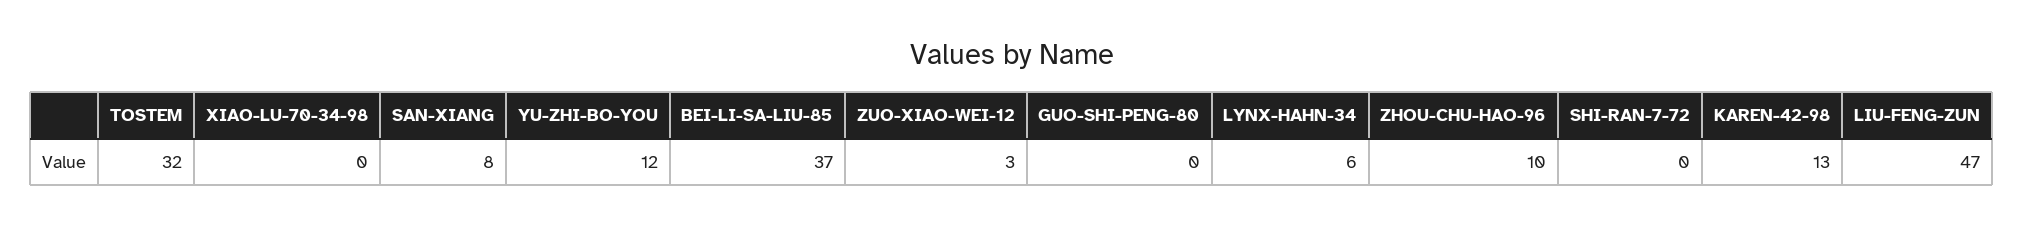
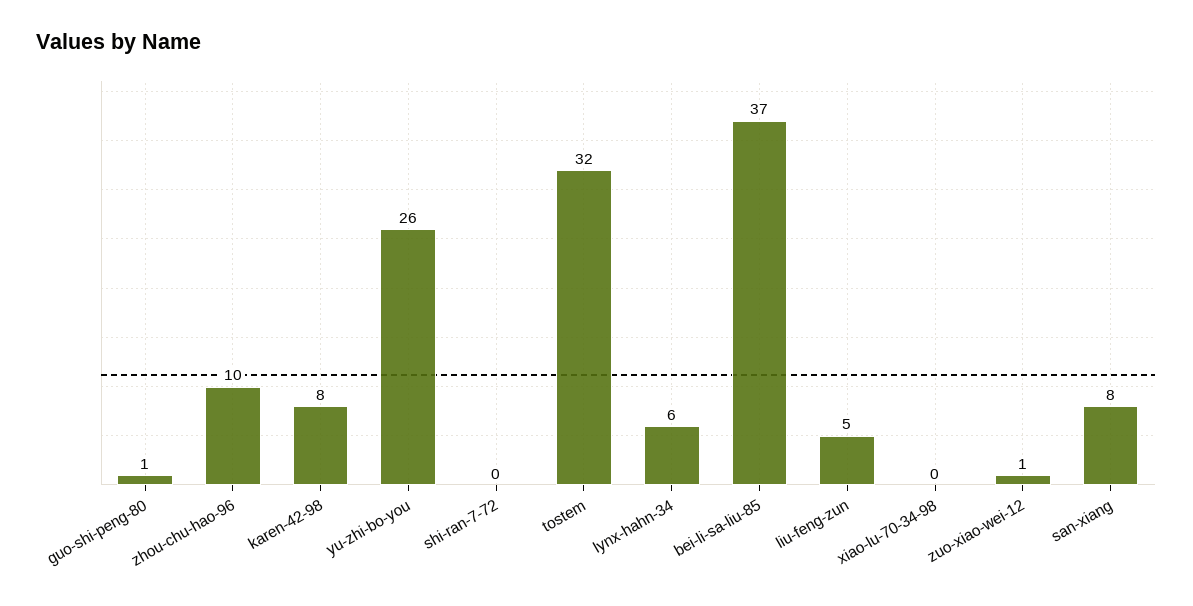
  {
    "TOSTEM": 32,
    "XIAO-LU-70-34-98": 0,
    "SAN-XIANG": 8,
-   "YU-ZHI-BO-YOU": 12,
+   "YU-ZHI-BO-YOU": 26,
    "BEI-LI-SA-LIU-85": 37,
-   "ZUO-XIAO-WEI-12": 3,
+   "ZUO-XIAO-WEI-12": 1,
-   "GUO-SHI-PENG-80": 0,
+   "GUO-SHI-PENG-80": 1,
    "LYNX-HAHN-34": 6,
    "ZHOU-CHU-HAO-96": 10,
    "SHI-RAN-7-72": 0,
-   "KAREN-42-98": 13,
+   "KAREN-42-98": 8,
-   "LIU-FENG-ZUN": 47
+   "LIU-FENG-ZUN": 5
  }

